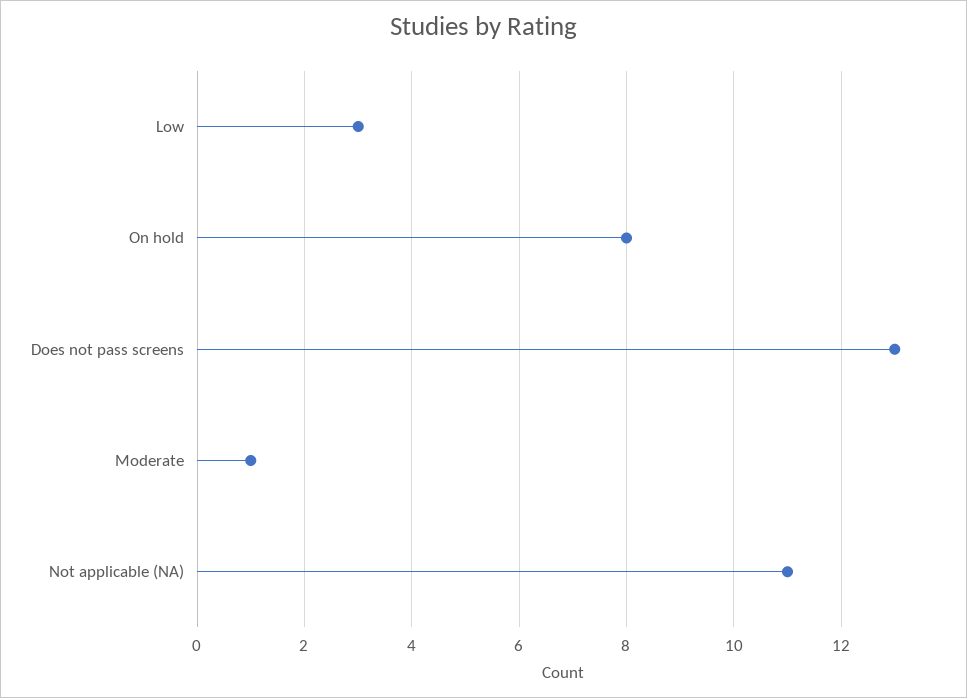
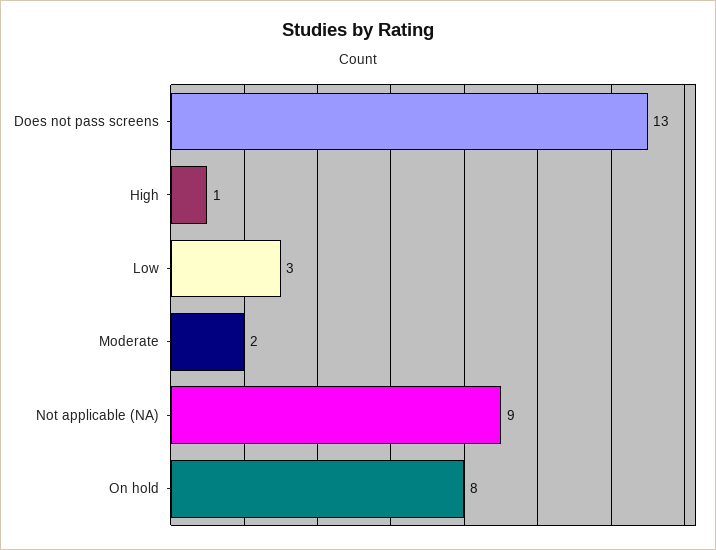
  {
    "Low": 3,
    "On hold": 8,
    "Does not pass screens": 13,
-   "Moderate": 1,
+   "Moderate": 2,
-   "Not applicable (NA)": 11
+   "Not applicable (NA)": 9,
+   "High": 1
  }

